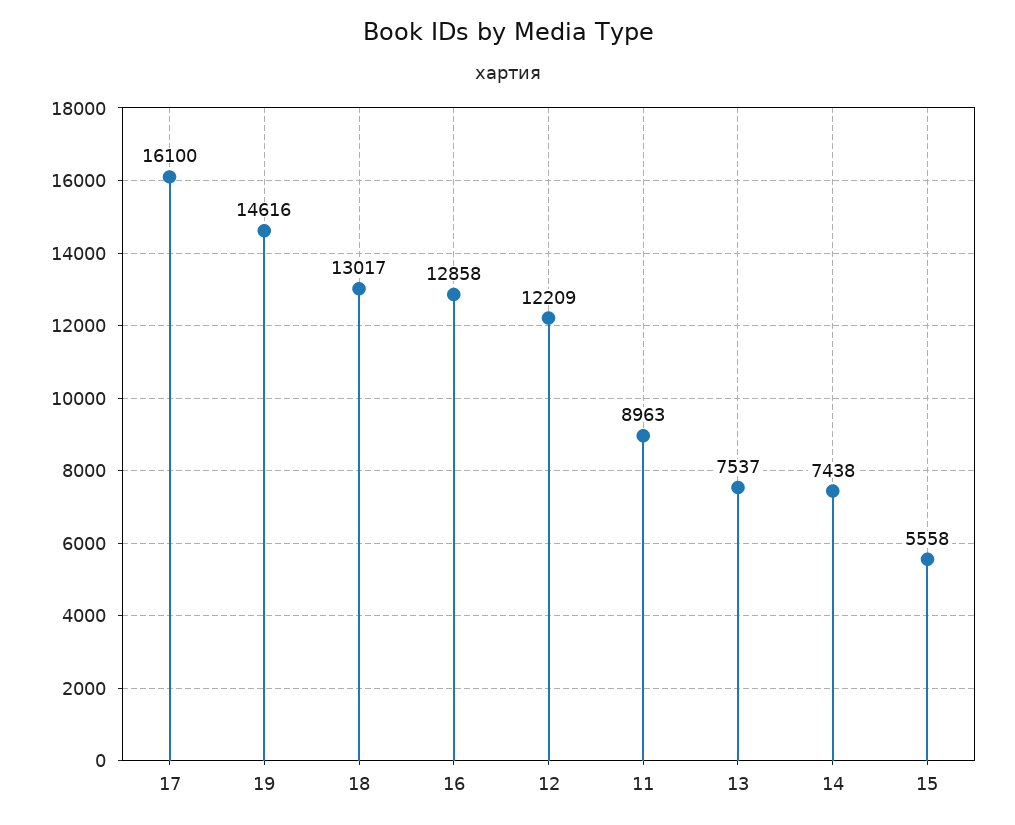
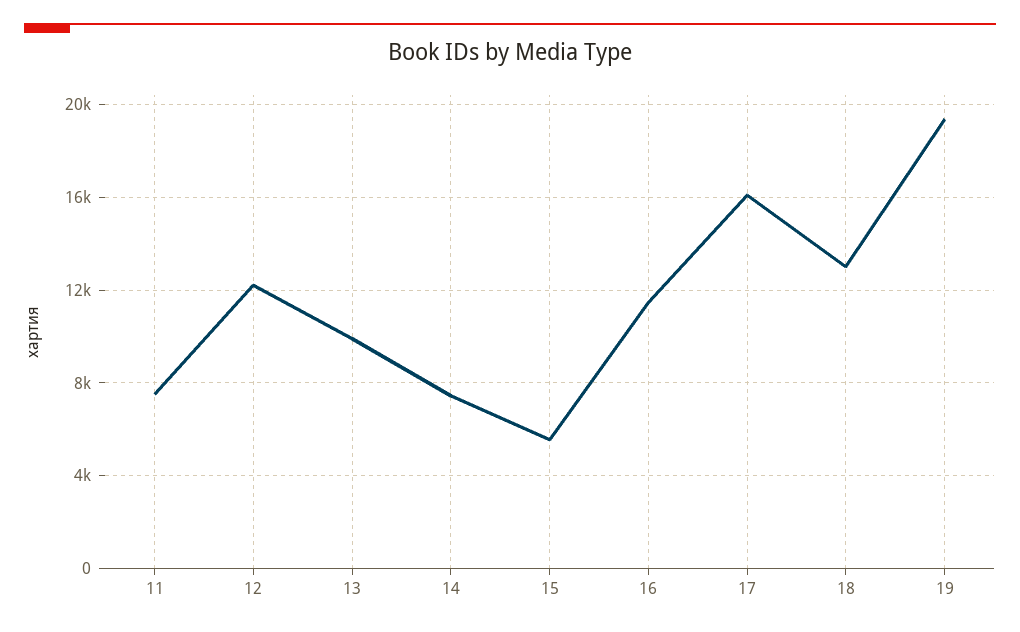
  {
    "17": 16100,
-   "19": 14616,
+   "19": 19500,
    "18": 13017,
-   "16": 12858,
+   "16": 11500,
    "12": 12209,
-   "11": 8963,
+   "11": 7500,
-   "13": 7537,
+   "13": 10000,
    "14": 7438,
    "15": 5558
  }

